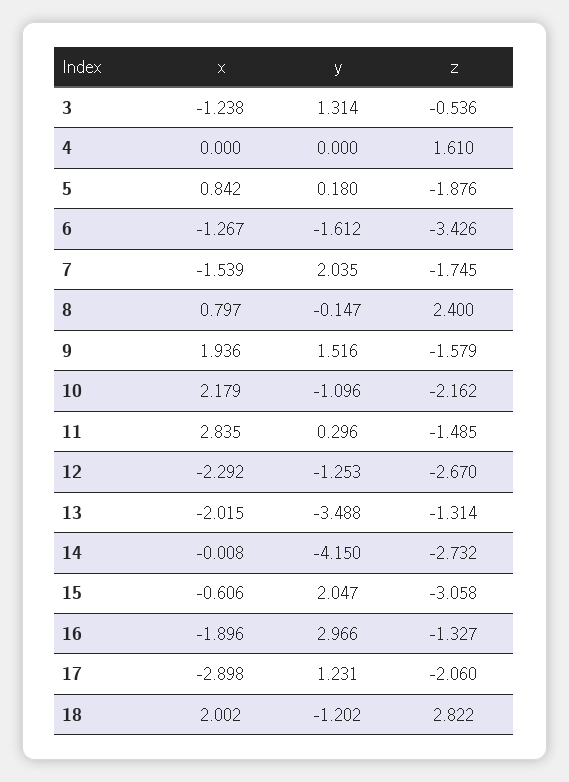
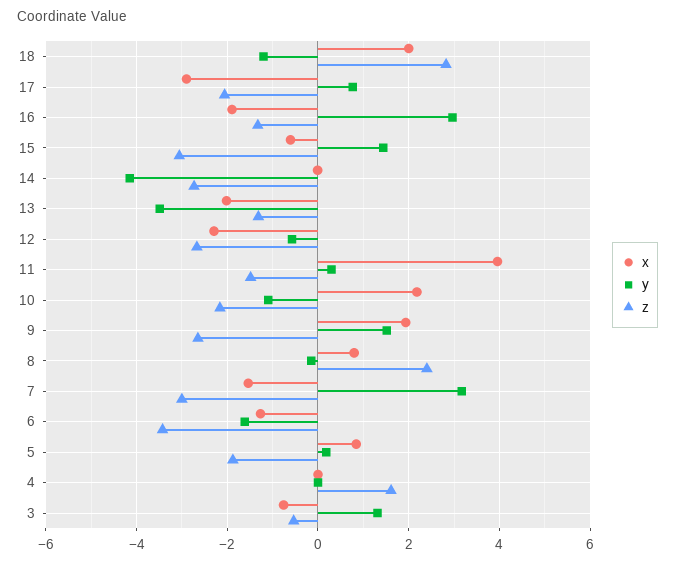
  {
    "x": {
-     "3": -1.238,
+     "3": -0.8,
      "4": 0,
      "5": 0.842,
      "6": -1.267,
      "7": -1.539,
      "8": 0.797,
      "9": 1.936,
      "10": 2.179,
-     "11": 2.835,
+     "11": 4,
      "12": -2.292,
      "13": -2.015,
      "14": -0.008,
      "15": -0.606,
      "16": -1.896,
      "17": -2.898,
      "18": 2.002
    },
    "y": {
      "3": 1.314,
      "4": 0,
      "5": 0.18,
      "6": -1.612,
-     "7": 2.035,
+     "7": 3.2,
      "8": -0.147,
      "9": 1.516,
      "10": -1.096,
      "11": 0.296,
-     "12": -1.253,
+     "12": -0.6,
      "13": -3.488,
      "14": -4.15,
-     "15": 2.047,
+     "15": 1.4,
      "16": 2.966,
-     "17": 1.231,
+     "17": 0.8,
      "18": -1.202
    },
    "z": {
      "3": -0.536,
      "4": 1.61,
      "5": -1.876,
      "6": -3.426,
-     "7": -1.745,
+     "7": -3,
      "8": 2.4,
-     "9": -1.579,
+     "9": -2.6,
      "10": -2.162,
      "11": -1.485,
      "12": -2.67,
      "13": -1.314,
      "14": -2.732,
      "15": -3.058,
      "16": -1.327,
      "17": -2.06,
      "18": 2.822
    }
  }

